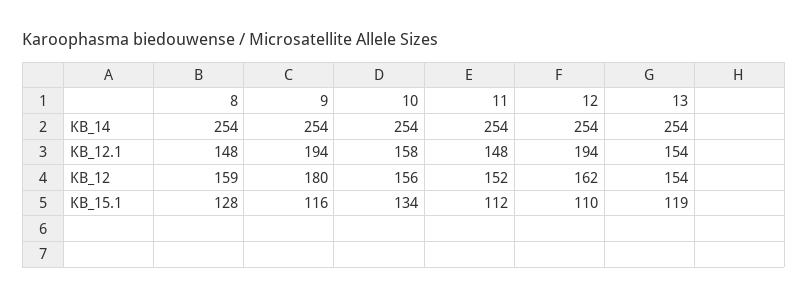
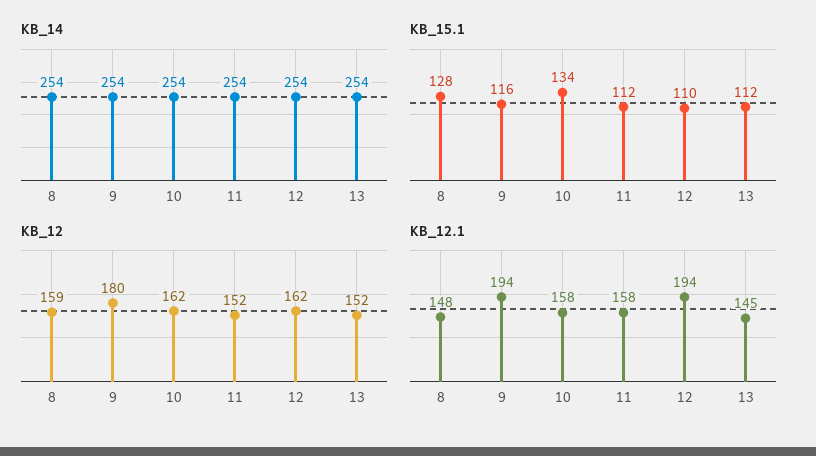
  {
    "KB_14": {
      "8": 254,
      "9": 254,
      "10": 254,
      "11": 254,
      "12": 254,
      "13": 254
    },
    "KB_12.1": {
      "8": 148,
      "9": 194,
      "10": 158,
-     "11": 148,
+     "11": 158,
      "12": 194,
-     "13": 154
+     "13": 145
    },
    "KB_12": {
      "8": 159,
      "9": 180,
-     "10": 156,
+     "10": 162,
      "11": 152,
      "12": 162,
-     "13": 154
+     "13": 152
    },
    "KB_15.1": {
      "8": 128,
      "9": 116,
      "10": 134,
      "11": 112,
      "12": 110,
-     "13": 119
+     "13": 112
    }
  }

